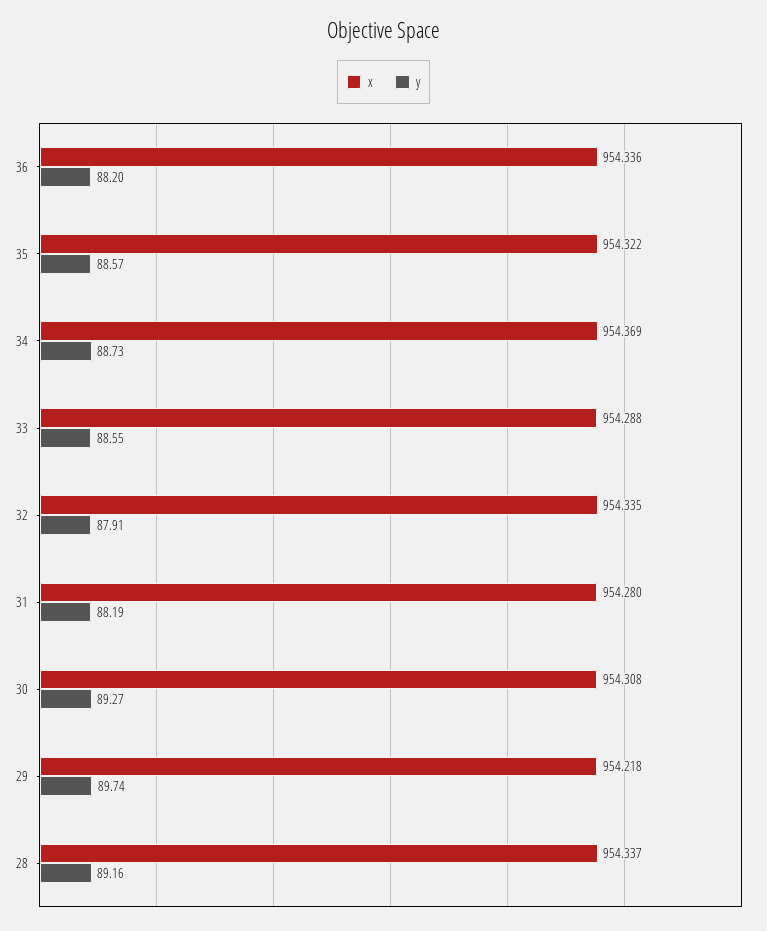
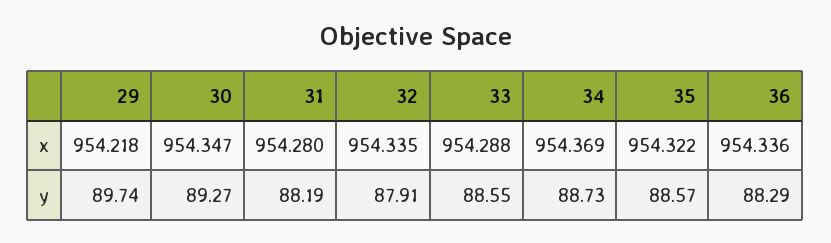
  {
    "x": {
      "36": 954.336,
      "35": 954.322,
      "34": 954.369,
      "33": 954.288,
      "32": 954.335,
      "31": 954.28,
-     "30": 954.308,
+     "30": 954.347,
-     "29": 954.218,
+     "29": 954.218
-     "28": 954.337
    },
    "y": {
-     "36": 88.2,
+     "36": 88.29,
      "35": 88.57,
      "34": 88.73,
      "33": 88.55,
      "32": 87.91,
      "31": 88.19,
      "30": 89.27,
-     "29": 89.74,
+     "29": 89.74
-     "28": 89.16
    }
  }

